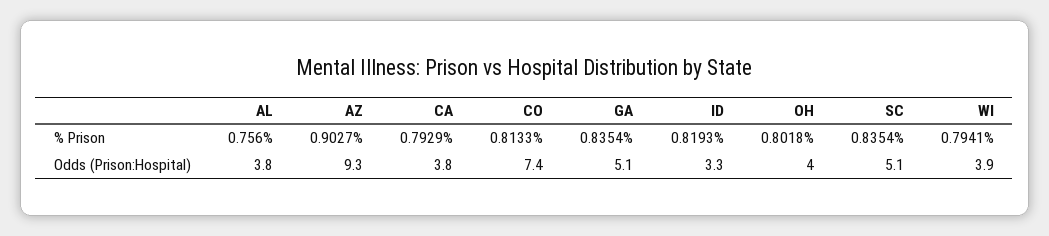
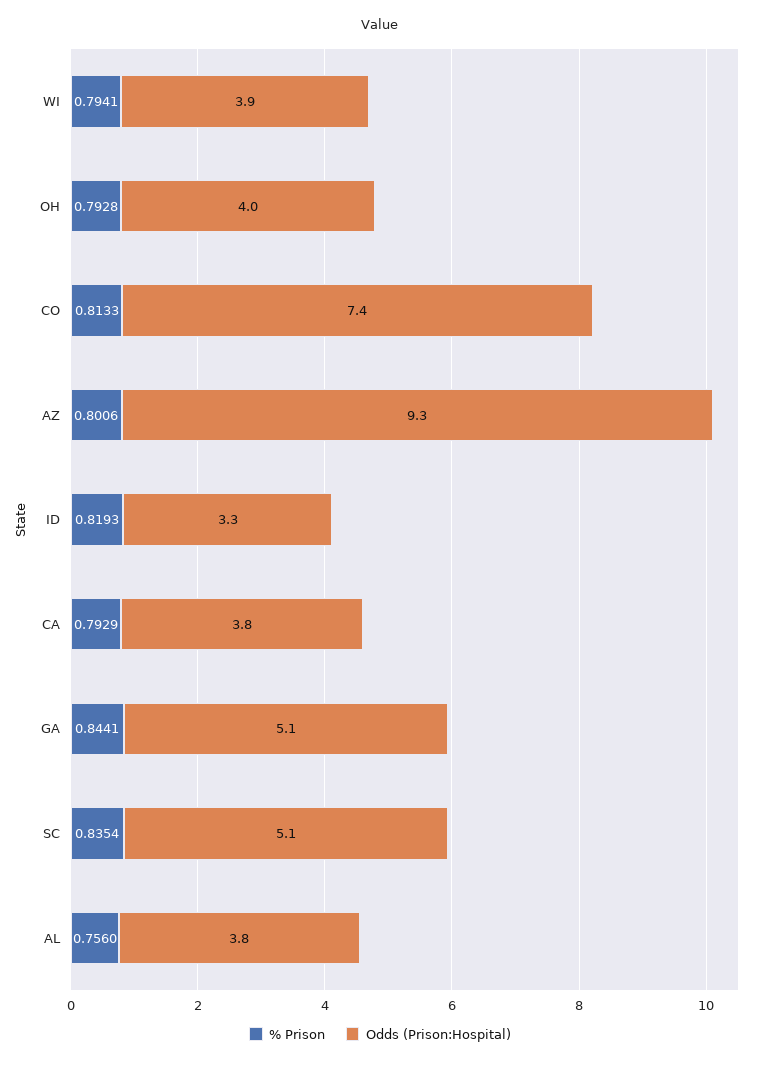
  {
    "% Prison": {
      "AL": 0.756,
-     "AZ": 0.9027,
+     "AZ": 0.8006,
      "CA": 0.7929,
      "CO": 0.8133,
-     "GA": 0.8354,
+     "GA": 0.8441,
      "ID": 0.8193,
-     "OH": 0.8018,
+     "OH": 0.7928,
      "SC": 0.8354,
      "WI": 0.7941
    },
    "Odds (Prison:Hospital)": {
      "AL": 3.8,
      "AZ": 9.3,
      "CA": 3.8,
      "CO": 7.4,
      "GA": 5.1,
      "ID": 3.3,
      "OH": 4,
      "SC": 5.1,
      "WI": 3.9
    }
  }

